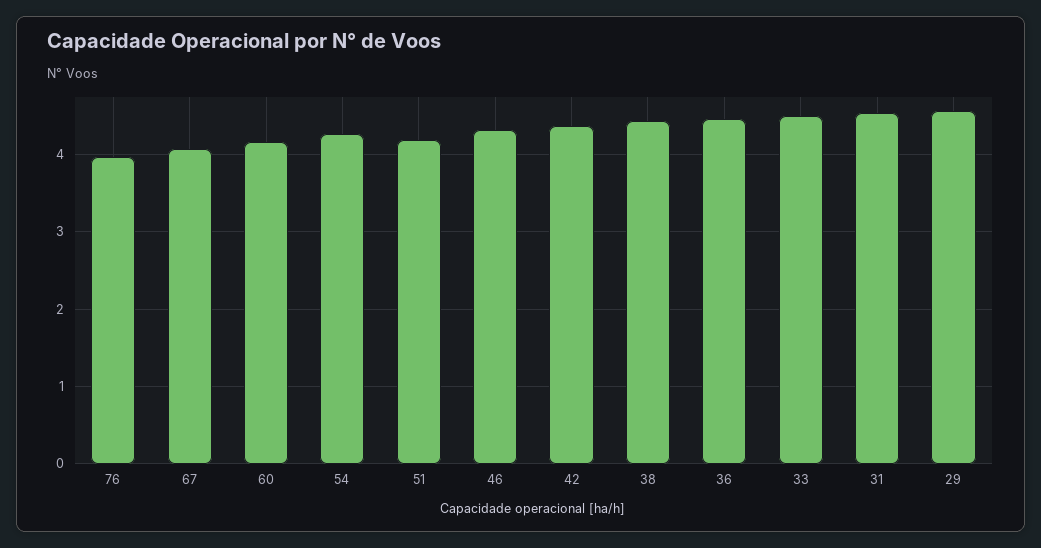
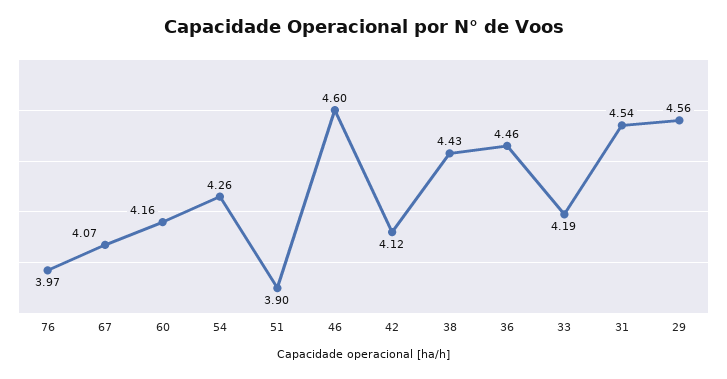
  {
    "76": 3.97,
    "67": 4.07,
    "60": 4.16,
    "54": 4.26,
-   "51": 4.2,
+   "51": 3.9,
-   "46": 4.3,
+   "46": 4.6,
-   "42": 4.4,
+   "42": 4.12,
    "38": 4.43,
    "36": 4.46,
-   "33": 4.5,
+   "33": 4.19,
    "31": 4.54,
    "29": 4.56
  }

